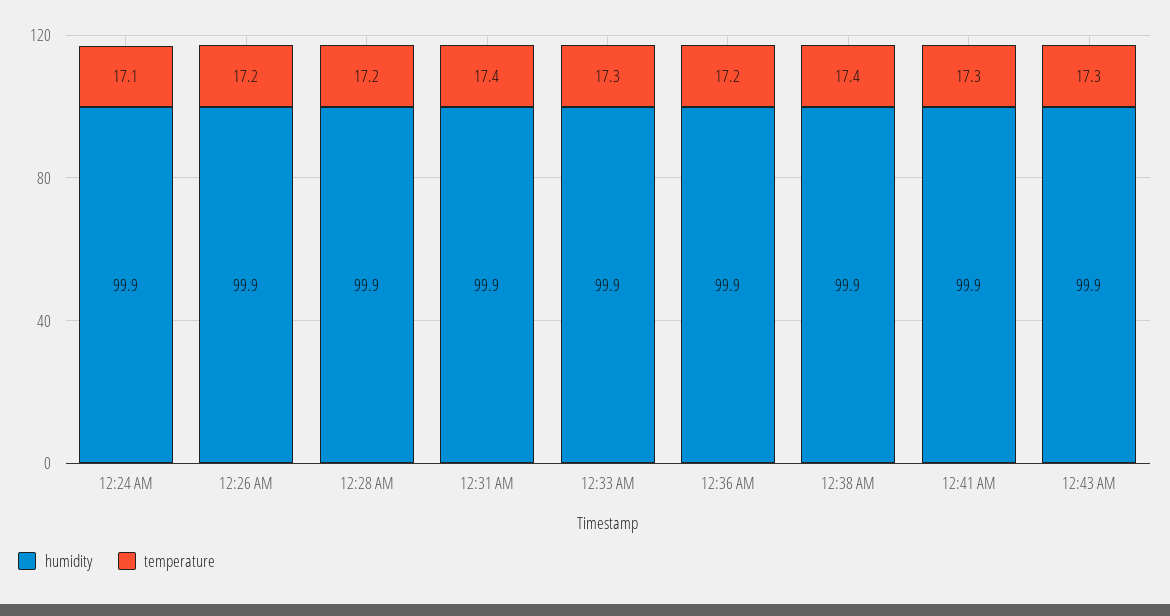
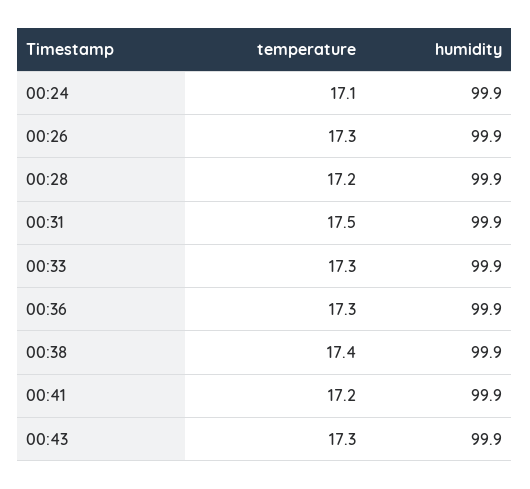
  {
    "humidity": {
      "12:24 AM": 99.9,
      "12:26 AM": 99.9,
      "12:28 AM": 99.9,
      "12:31 AM": 99.9,
      "12:33 AM": 99.9,
      "12:36 AM": 99.9,
      "12:38 AM": 99.9,
      "12:41 AM": 99.9,
      "12:43 AM": 99.9
    },
    "temperature": {
      "12:24 AM": 17.1,
-     "12:26 AM": 17.2,
+     "12:26 AM": 17.3,
      "12:28 AM": 17.2,
-     "12:31 AM": 17.4,
+     "12:31 AM": 17.5,
      "12:33 AM": 17.3,
-     "12:36 AM": 17.2,
+     "12:36 AM": 17.3,
      "12:38 AM": 17.4,
-     "12:41 AM": 17.3,
+     "12:41 AM": 17.2,
      "12:43 AM": 17.3
    }
  }

